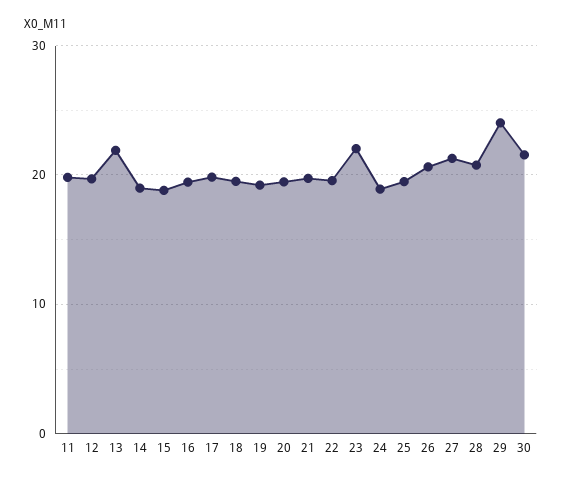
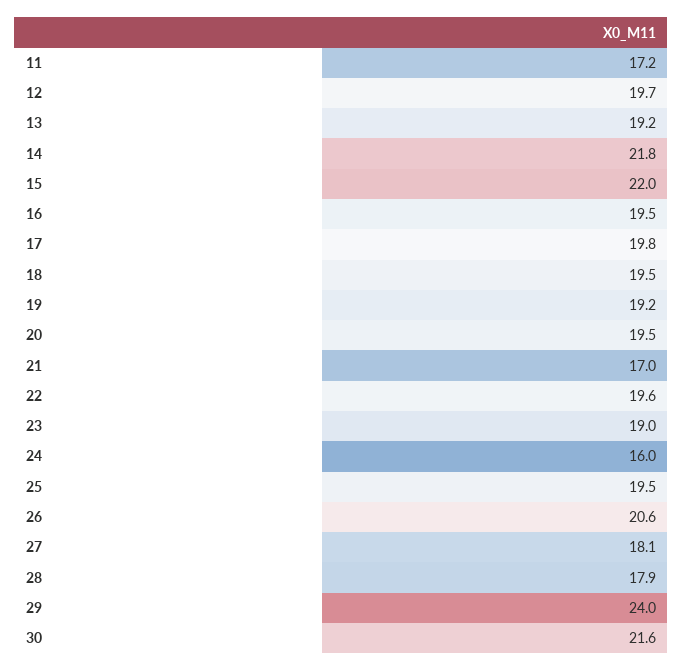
  {
-   "11": 20,
+   "11": 17.2,
    "12": 19.7,
-   "13": 22,
+   "13": 19.2,
-   "14": 19,
+   "14": 21.8,
-   "15": 19,
+   "15": 22,
    "16": 19.5,
    "17": 19.8,
    "18": 19.5,
    "19": 19.2,
    "20": 19.5,
-   "21": 20,
+   "21": 17,
    "22": 19.6,
-   "23": 22,
+   "23": 19,
-   "24": 19,
+   "24": 16,
    "25": 19.5,
    "26": 20.6,
-   "27": 21,
+   "27": 18.1,
-   "28": 21,
+   "28": 17.9,
    "29": 24,
    "30": 21.6
  }

